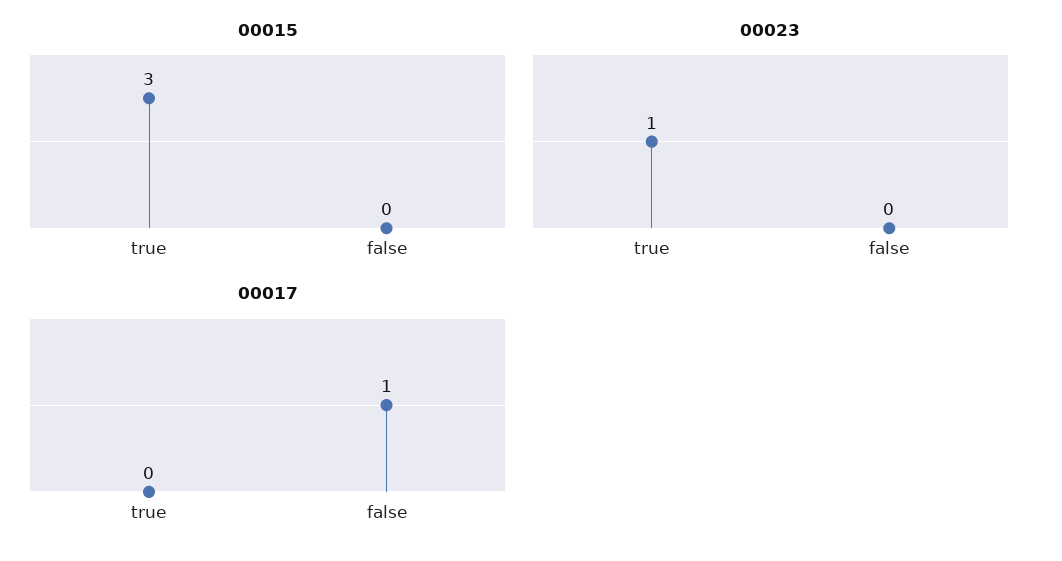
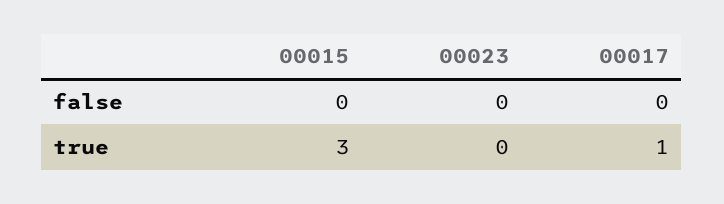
  {
    "00015": {
      "true": 3,
      "false": 0
    },
    "00023": {
-     "true": 1,
+     "true": 0,
      "false": 0
    },
    "00017": {
-     "true": 0,
+     "true": 1,
-     "false": 1
+     "false": 0
    }
  }

